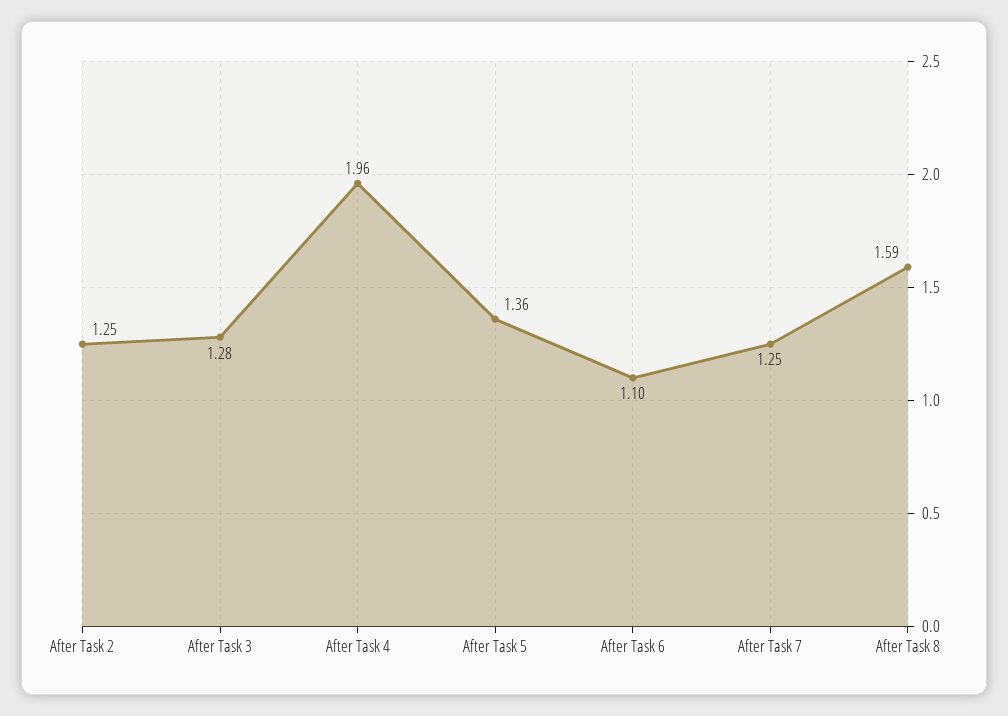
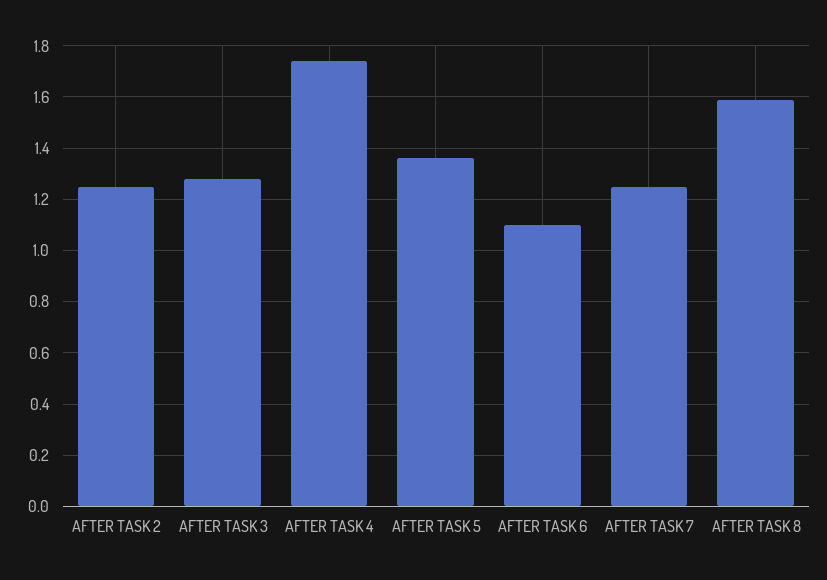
  {
    "After Task 2": 1.25,
    "After Task 3": 1.28,
-   "After Task 4": 1.96,
+   "After Task 4": 1.75,
    "After Task 5": 1.36,
    "After Task 6": 1.1,
    "After Task 7": 1.25,
    "After Task 8": 1.59
  }

